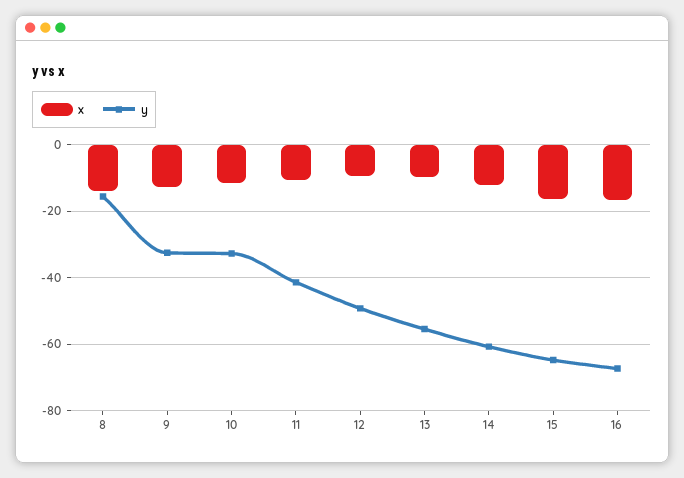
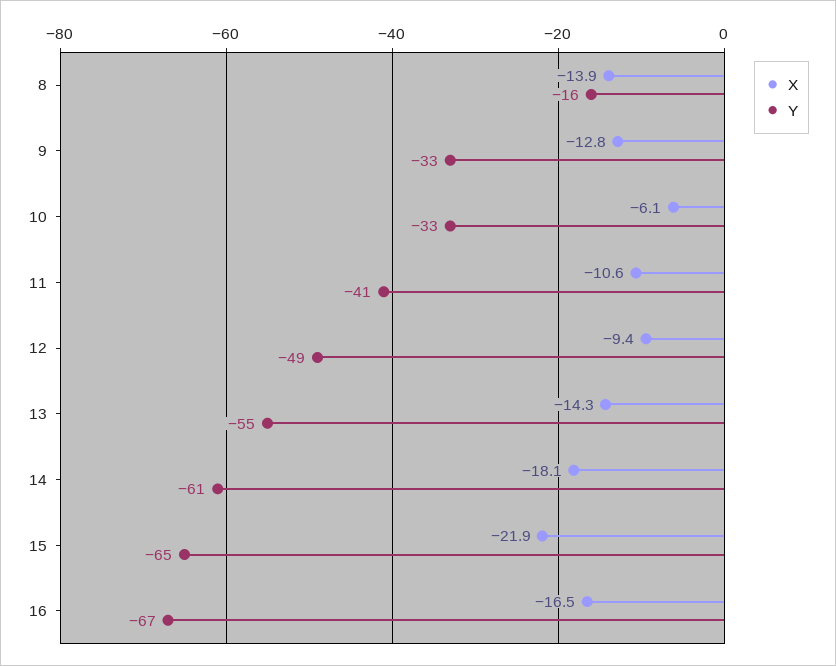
  {
    "x": {
      "8": -13.9,
      "9": -12.8,
-     "10": -12,
+     "10": -6.1,
      "11": -10.6,
      "12": -9.4,
-     "13": -10,
+     "13": -14.3,
-     "14": -12,
+     "14": -18.1,
-     "15": -16,
+     "15": -21.9,
      "16": -16.5
    },
    "y": {
      "8": -16,
      "9": -33,
      "10": -33,
      "11": -41,
      "12": -49,
      "13": -55,
      "14": -61,
      "15": -65,
      "16": -67
    }
  }

